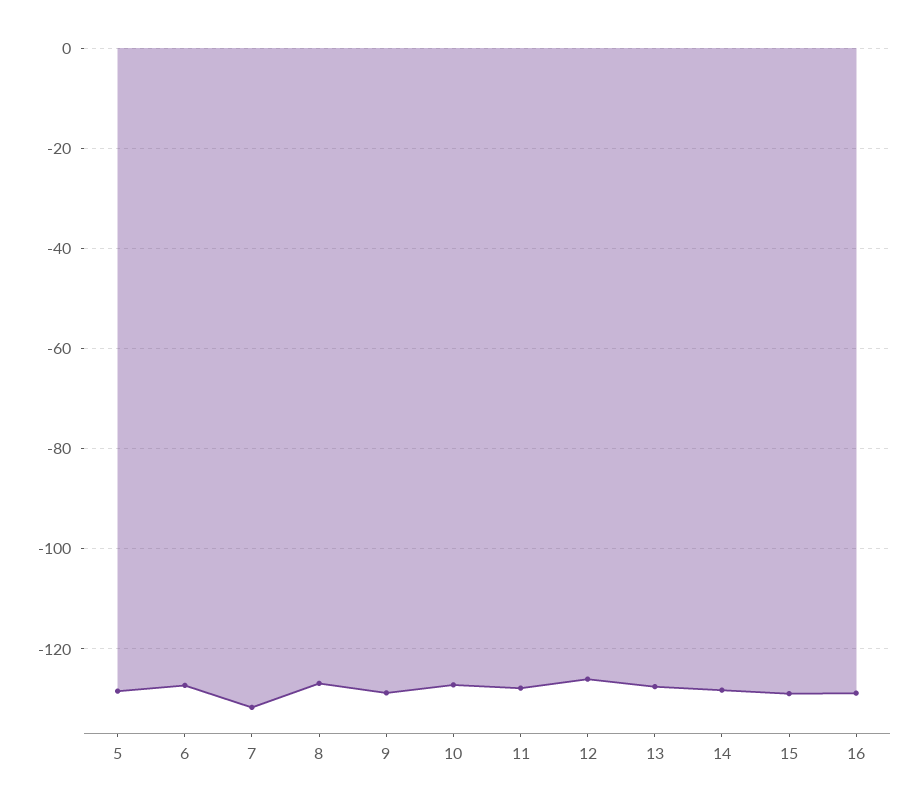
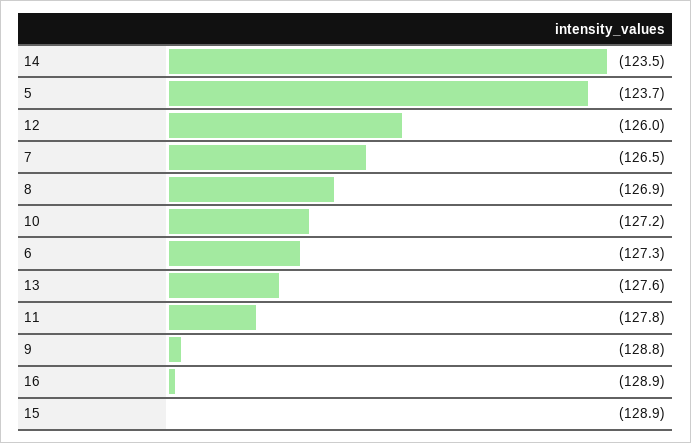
  {
-   "5": -128,
+   "5": -123.7,
    "6": -127.3,
-   "7": -132,
+   "7": -126.5,
    "8": -126.9,
    "9": -128.8,
    "10": -127.2,
    "11": -127.8,
    "12": -126,
    "13": -127.6,
-   "14": -128,
+   "14": -123.5,
    "15": -128.9,
    "16": -128.9
  }

